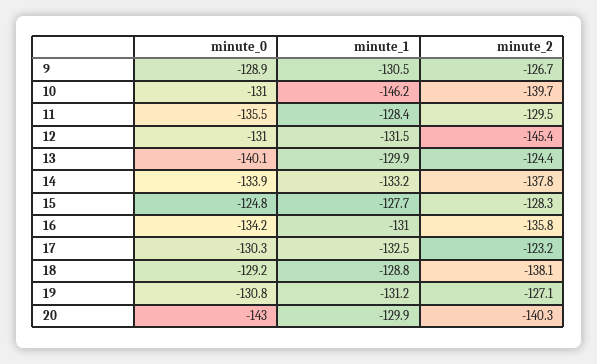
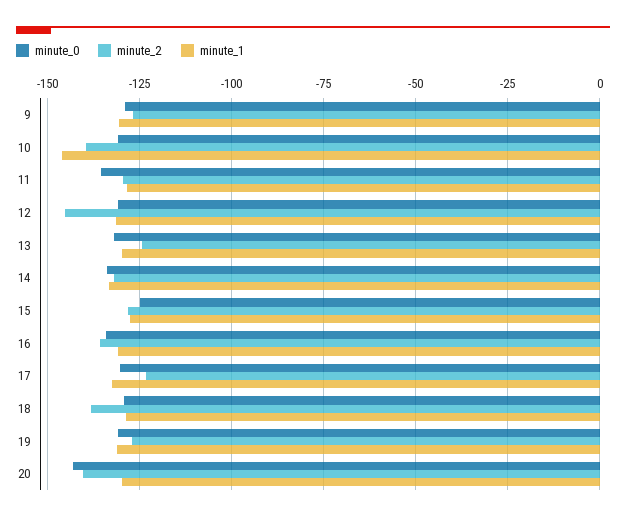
  {
    "minute_0": {
      "9": -128.9,
      "10": -131,
      "11": -135.5,
      "12": -131,
-     "13": -140.1,
+     "13": -132.5,
      "14": -133.9,
      "15": -124.8,
      "16": -134.2,
      "17": -130.3,
      "18": -129.2,
      "19": -130.8,
      "20": -143
    },
    "minute_1": {
      "9": -130.5,
      "10": -146.2,
      "11": -128.4,
      "12": -131.5,
      "13": -129.9,
      "14": -133.2,
      "15": -127.7,
      "16": -131,
      "17": -132.5,
      "18": -128.8,
      "19": -131.2,
      "20": -129.9
    },
    "minute_2": {
      "9": -126.7,
      "10": -139.7,
      "11": -129.5,
      "12": -145.4,
      "13": -124.4,
-     "14": -137.8,
+     "14": -132.5,
      "15": -128.3,
      "16": -135.8,
      "17": -123.2,
      "18": -138.1,
      "19": -127.1,
      "20": -140.3
    }
  }

